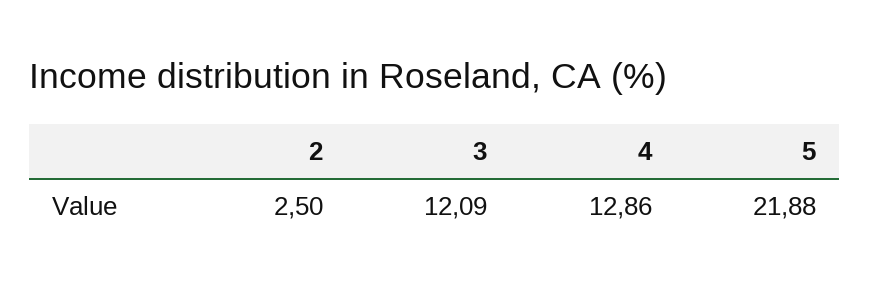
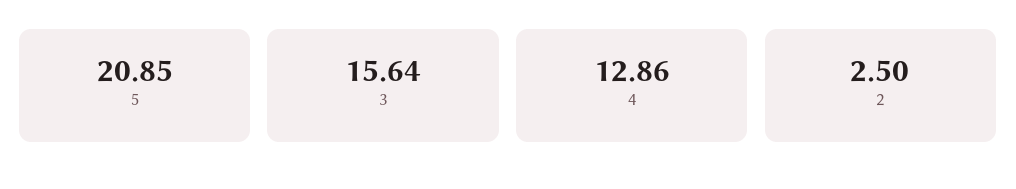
  {
    "2": 2.5,
-   "3": 12.09,
+   "3": 15.64,
    "4": 12.86,
-   "5": 21.88
+   "5": 20.85
  }

